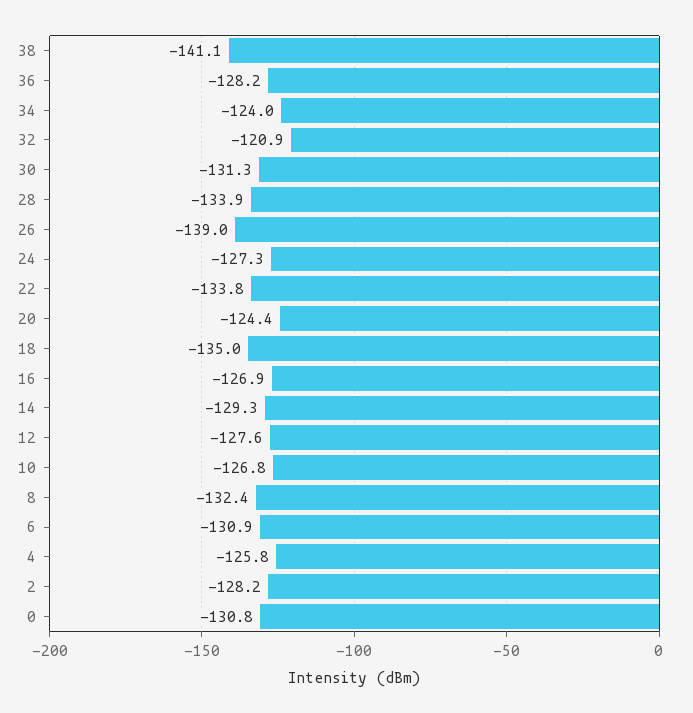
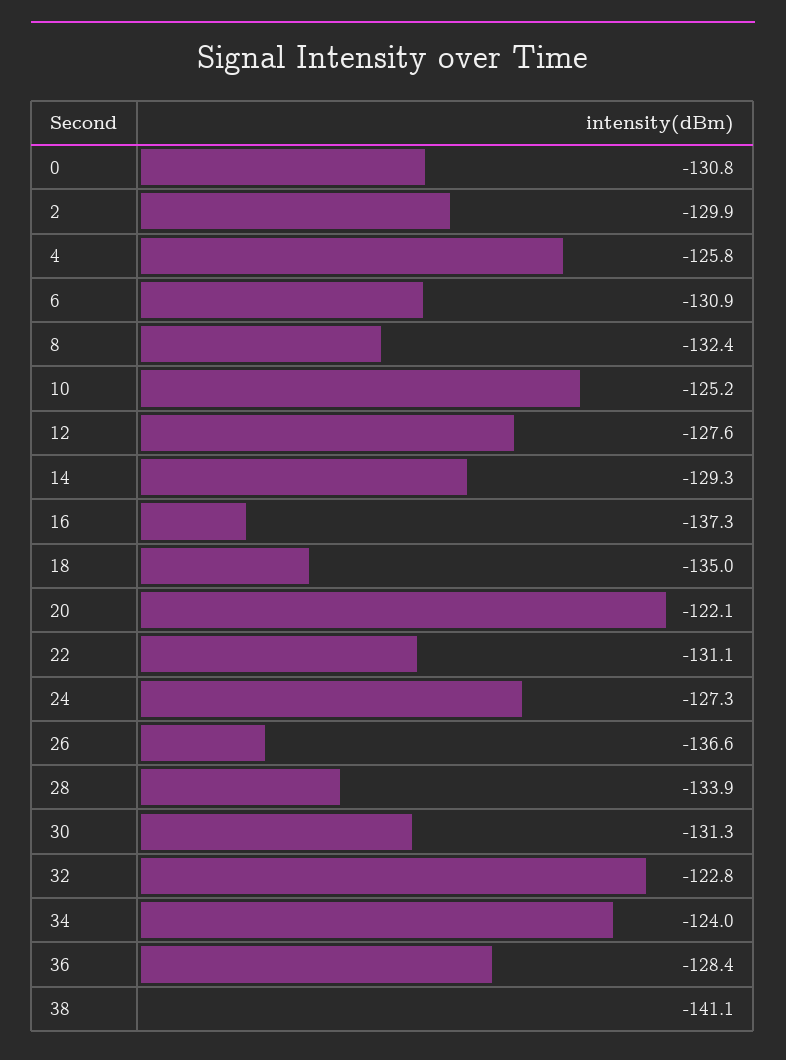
  {
    "38": -141.1,
-   "36": -128.2,
+   "36": -128.4,
    "34": -124,
-   "32": -120.9,
+   "32": -122.8,
    "30": -131.3,
    "28": -133.9,
-   "26": -139,
+   "26": -136.6,
    "24": -127.3,
-   "22": -133.8,
+   "22": -131.1,
-   "20": -124.4,
+   "20": -122.1,
    "18": -135,
-   "16": -126.9,
+   "16": -137.3,
    "14": -129.3,
    "12": -127.6,
-   "10": -126.8,
+   "10": -125.2,
    "8": -132.4,
    "6": -130.9,
    "4": -125.8,
-   "2": -128.2,
+   "2": -129.9,
    "0": -130.8
  }

